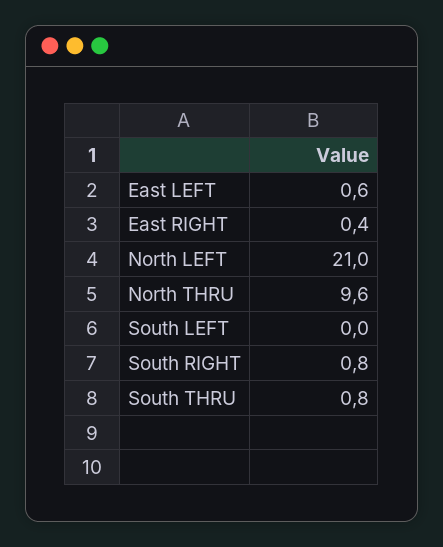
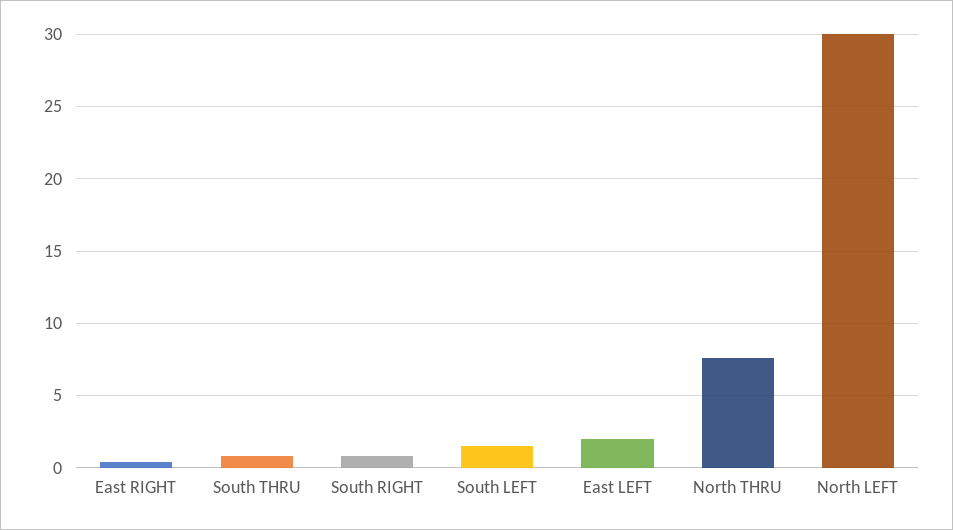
  {
-   "East LEFT": 0.6,
+   "East LEFT": 2,
    "East RIGHT": 0.4,
-   "North LEFT": 21,
+   "North LEFT": 30,
-   "North THRU": 9.6,
+   "North THRU": 7.5,
-   "South LEFT": 0,
+   "South LEFT": 1.5,
    "South RIGHT": 0.8,
    "South THRU": 0.8
  }

